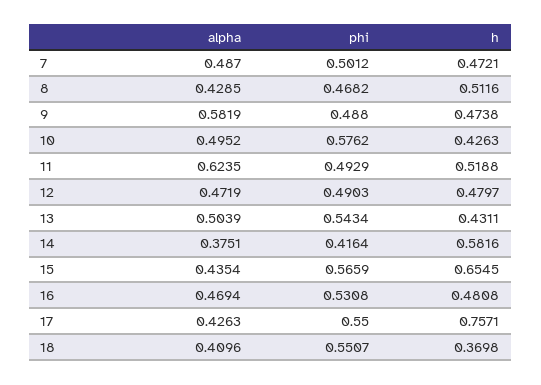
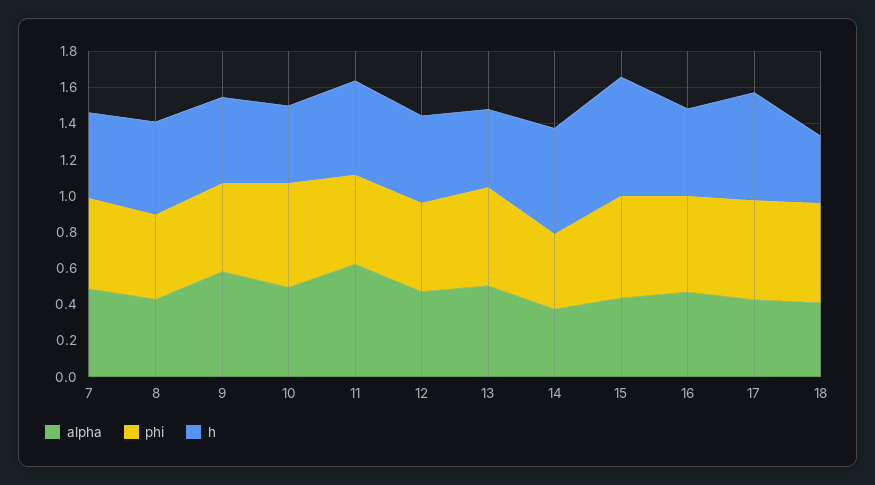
  {
    "alpha": {
      "7": 0.487,
      "8": 0.4285,
      "9": 0.5819,
      "10": 0.4952,
      "11": 0.6235,
      "12": 0.4719,
      "13": 0.5039,
      "14": 0.3751,
      "15": 0.4354,
      "16": 0.4694,
      "17": 0.4263,
      "18": 0.4096
    },
    "phi": {
      "7": 0.5012,
      "8": 0.4682,
      "9": 0.488,
      "10": 0.5762,
      "11": 0.4929,
      "12": 0.4903,
      "13": 0.5434,
      "14": 0.4164,
      "15": 0.5659,
      "16": 0.5308,
      "17": 0.55,
      "18": 0.5507
    },
    "h": {
      "7": 0.4721,
      "8": 0.5116,
      "9": 0.4738,
      "10": 0.4263,
      "11": 0.5188,
      "12": 0.4797,
      "13": 0.4311,
      "14": 0.5816,
      "15": 0.6545,
      "16": 0.4808,
-     "17": 0.7571,
+     "17": 0.6,
      "18": 0.3698
    }
  }

